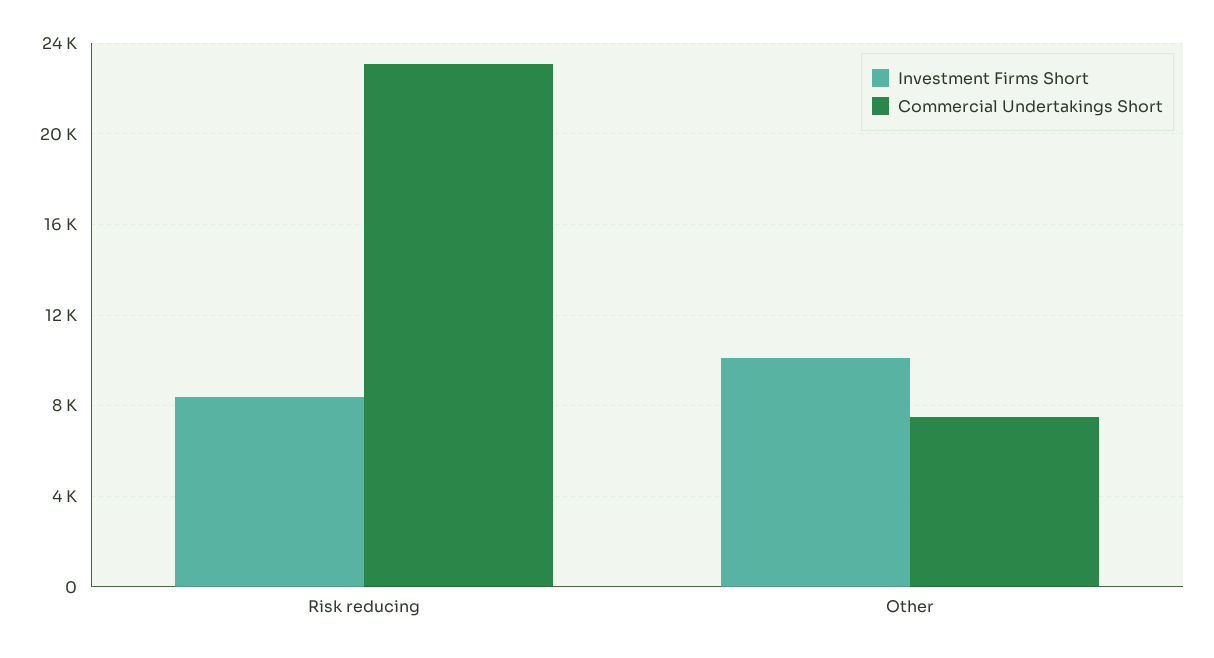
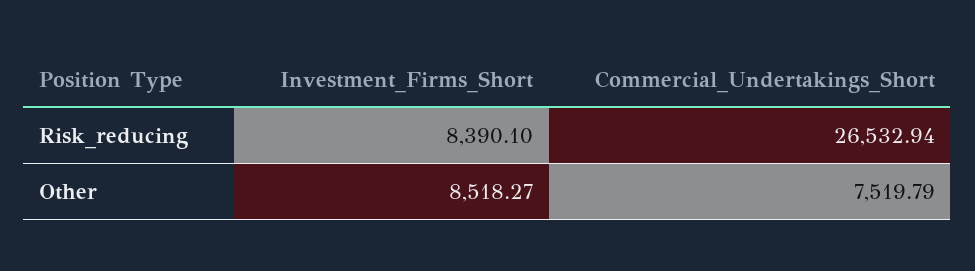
  {
    "Investment Firms Short": {
      "Risk reducing": 8390.1,
-     "Other": 10000
+     "Other": 8518.27
    },
    "Commercial Undertakings Short": {
-     "Risk reducing": 23000,
+     "Risk reducing": 26532.94,
      "Other": 7519.79
    }
  }

